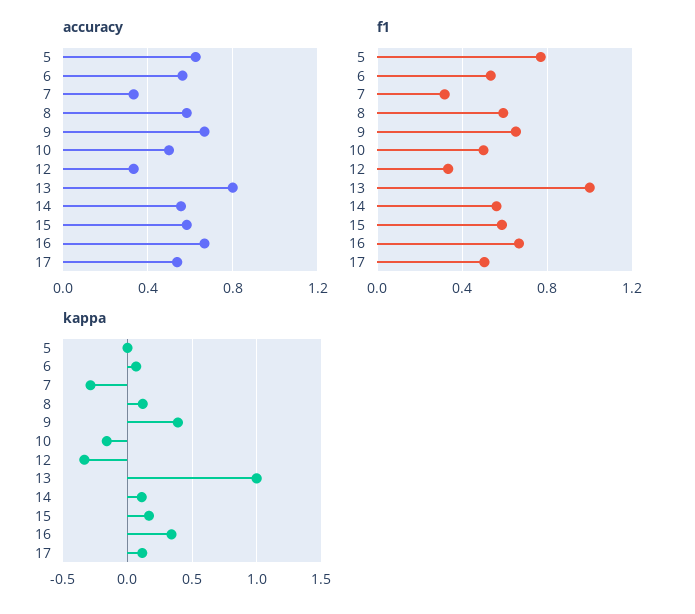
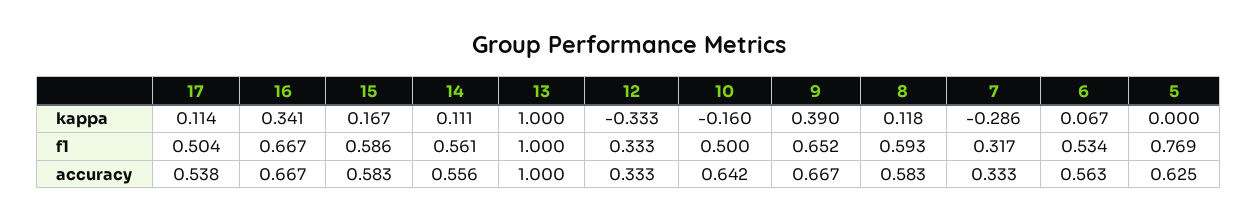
  {
    "accuracy": {
      "5": 0.625,
      "6": 0.563,
      "7": 0.333,
      "8": 0.583,
      "9": 0.667,
-     "10": 0.5,
+     "10": 0.642,
      "12": 0.333,
-     "13": 0.8,
+     "13": 1,
      "14": 0.556,
      "15": 0.583,
      "16": 0.667,
      "17": 0.538
    },
    "f1": {
      "5": 0.769,
      "6": 0.534,
      "7": 0.317,
      "8": 0.593,
      "9": 0.652,
      "10": 0.5,
      "12": 0.333,
      "13": 1,
      "14": 0.561,
      "15": 0.586,
      "16": 0.667,
      "17": 0.504
    },
    "kappa": {
      "5": 0,
      "6": 0.067,
      "7": -0.286,
      "8": 0.118,
      "9": 0.39,
      "10": -0.16,
      "12": -0.333,
      "13": 1,
      "14": 0.111,
      "15": 0.167,
      "16": 0.341,
      "17": 0.114
    }
  }

